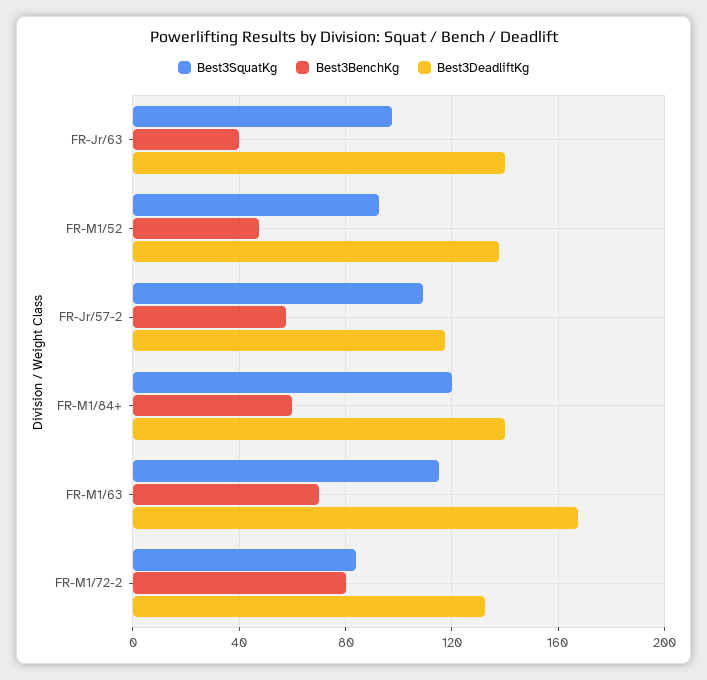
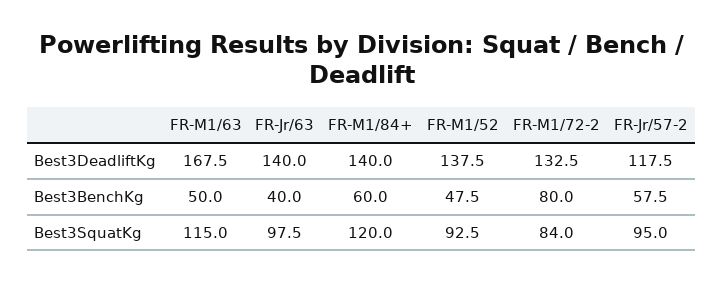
  {
    "Best3SquatKg": {
      "FR-Jr/63": 97.5,
      "FR-M1/52": 92.5,
-     "FR-Jr/57-2": 110,
+     "FR-Jr/57-2": 95,
      "FR-M1/84+": 120,
      "FR-M1/63": 115,
      "FR-M1/72-2": 84
    },
    "Best3BenchKg": {
      "FR-Jr/63": 40,
      "FR-M1/52": 47.5,
      "FR-Jr/57-2": 57.5,
      "FR-M1/84+": 60,
-     "FR-M1/63": 70,
+     "FR-M1/63": 50,
      "FR-M1/72-2": 80
    },
    "Best3DeadliftKg": {
      "FR-Jr/63": 140,
      "FR-M1/52": 137.5,
      "FR-Jr/57-2": 117.5,
      "FR-M1/84+": 140,
      "FR-M1/63": 167.5,
      "FR-M1/72-2": 132.5
    }
  }

